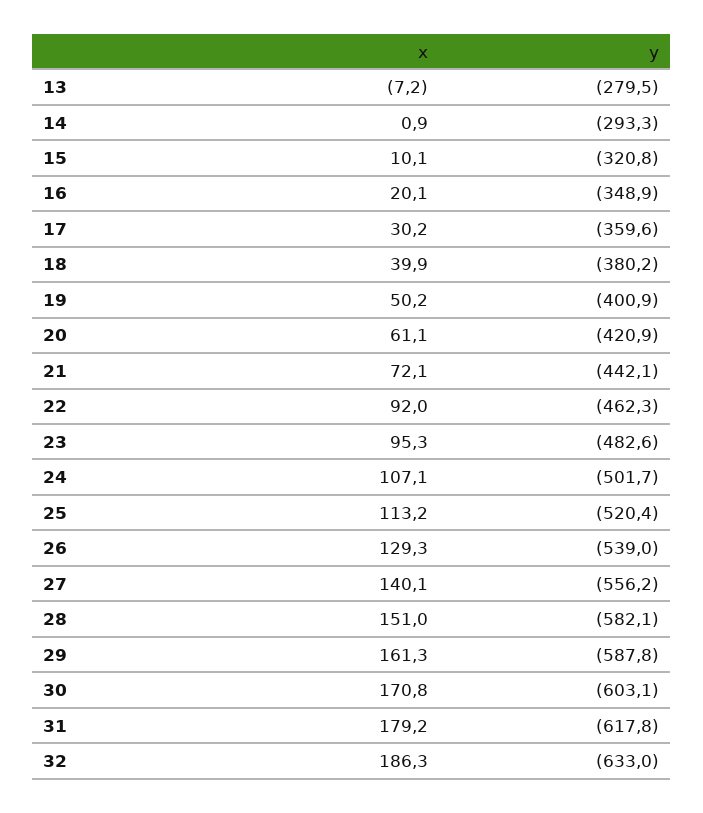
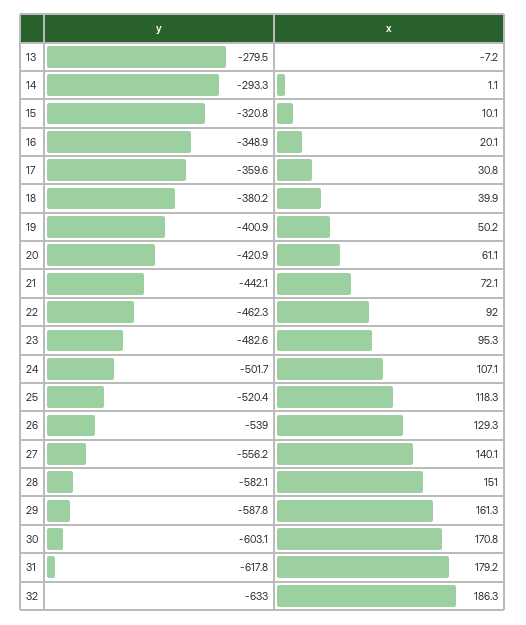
  {
    "x": {
      "13": -7.2,
-     "14": 0.9,
+     "14": 1.1,
      "15": 10.1,
      "16": 20.1,
-     "17": 30.2,
+     "17": 30.8,
      "18": 39.9,
      "19": 50.2,
      "20": 61.1,
      "21": 72.1,
      "22": 92,
      "23": 95.3,
      "24": 107.1,
-     "25": 113.2,
+     "25": 118.3,
      "26": 129.3,
      "27": 140.1,
      "28": 151,
      "29": 161.3,
      "30": 170.8,
      "31": 179.2,
      "32": 186.3
    },
    "y": {
      "13": -279.5,
      "14": -293.3,
      "15": -320.8,
      "16": -348.9,
      "17": -359.6,
      "18": -380.2,
      "19": -400.9,
      "20": -420.9,
      "21": -442.1,
      "22": -462.3,
      "23": -482.6,
      "24": -501.7,
      "25": -520.4,
      "26": -539,
      "27": -556.2,
      "28": -582.1,
      "29": -587.8,
      "30": -603.1,
      "31": -617.8,
      "32": -633
    }
  }

